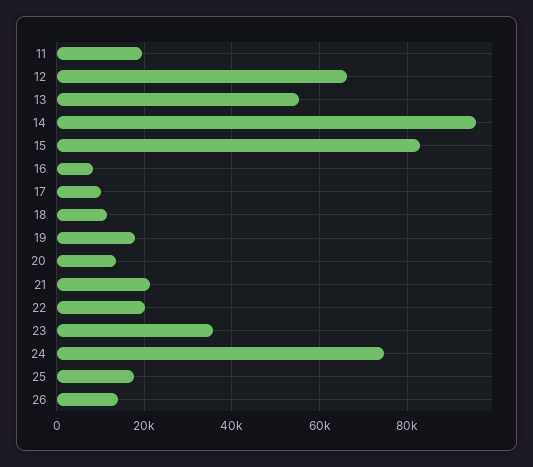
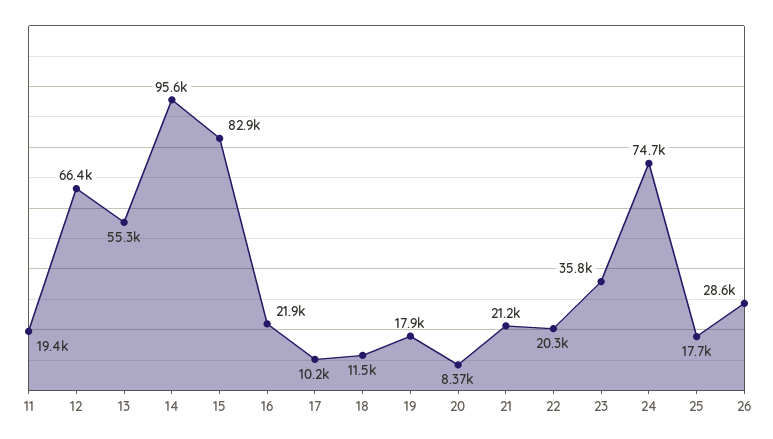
  {
    "11": 19400,
    "12": 66400,
    "13": 55300,
    "14": 95600,
    "15": 82900,
-   "16": 8000,
+   "16": 21900,
    "17": 10200,
    "18": 11500,
    "19": 17900,
-   "20": 14000,
+   "20": 8370,
    "21": 21200,
    "22": 20300,
    "23": 35800,
    "24": 74700,
    "25": 17700,
-   "26": 14000
+   "26": 28600
  }

